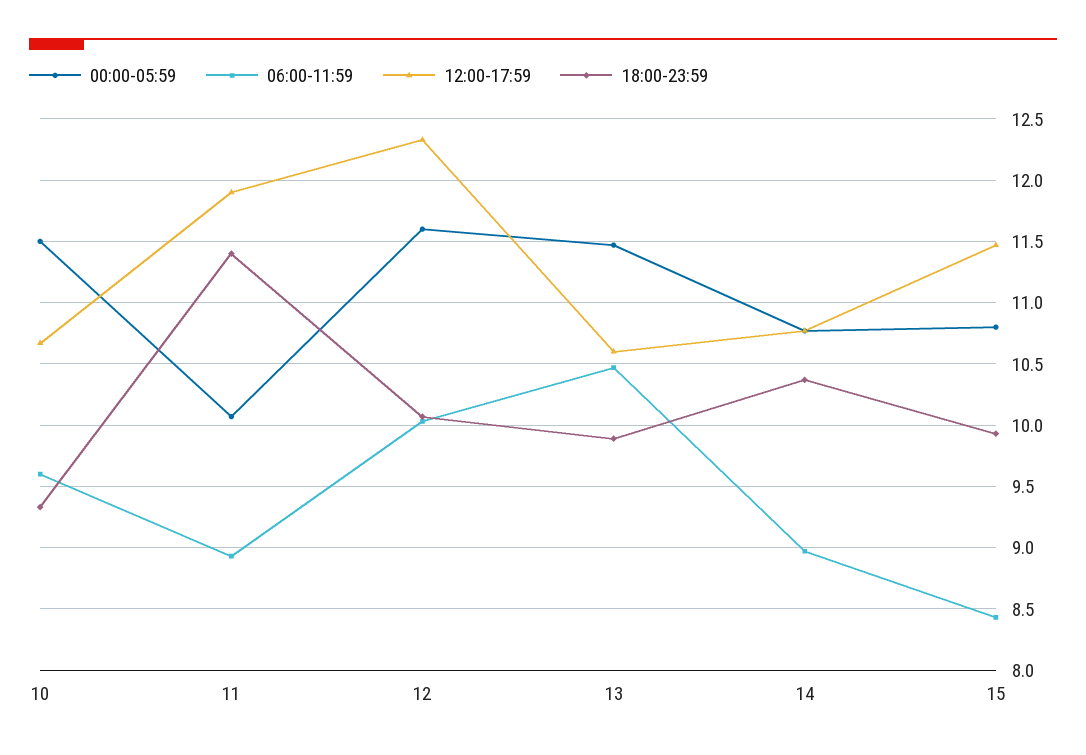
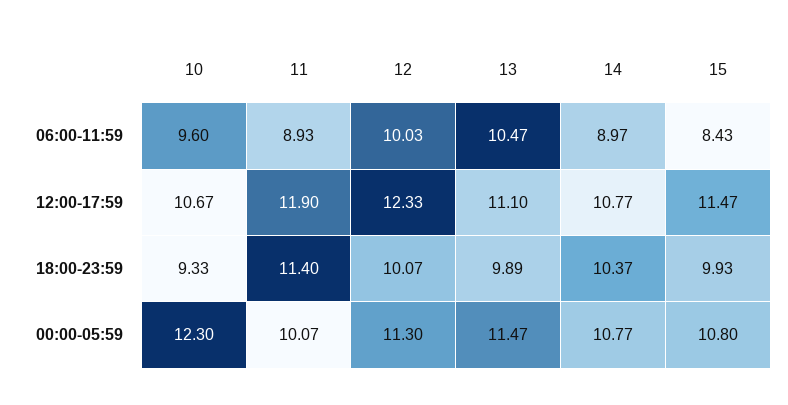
  {
    "00:00-05:59": {
-     "10": 11.5,
+     "10": 12.3,
      "11": 10.07,
-     "12": 11.6,
+     "12": 11.3,
      "13": 11.47,
      "14": 10.77,
      "15": 10.8
    },
    "06:00-11:59": {
      "10": 9.6,
      "11": 8.93,
      "12": 10.03,
      "13": 10.47,
      "14": 8.97,
      "15": 8.43
    },
    "12:00-17:59": {
      "10": 10.67,
      "11": 11.9,
      "12": 12.33,
-     "13": 10.6,
+     "13": 11.1,
      "14": 10.77,
      "15": 11.47
    },
    "18:00-23:59": {
      "10": 9.33,
      "11": 11.4,
      "12": 10.07,
      "13": 9.89,
      "14": 10.37,
      "15": 9.93
    }
  }

